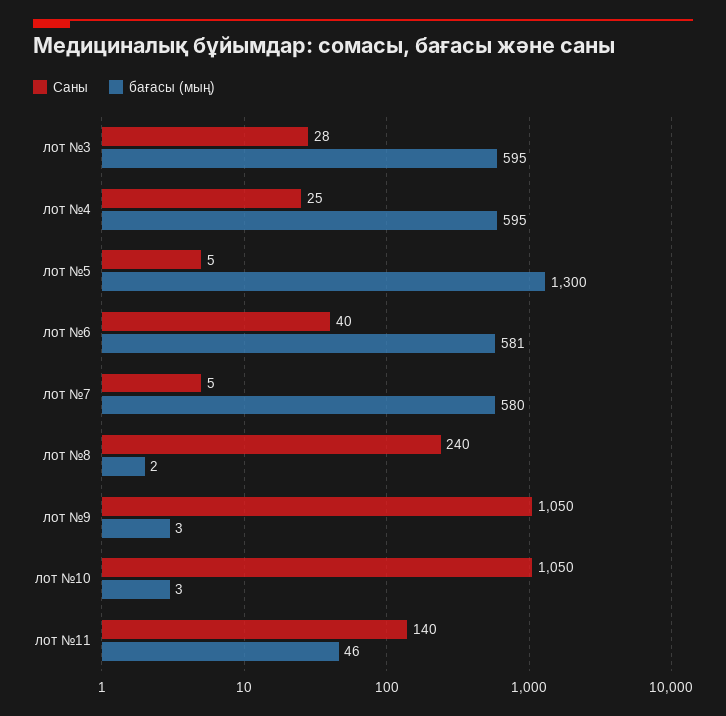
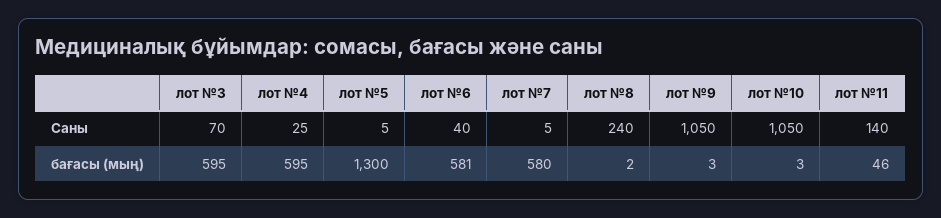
  {
    "Саны": {
-     "лот №3": 28,
+     "лот №3": 70,
      "лот №4": 25,
      "лот №5": 5,
      "лот №6": 40,
      "лот №7": 5,
      "лот №8": 240,
      "лот №9": 1050,
      "лот №10": 1050,
      "лот №11": 140
    },
    "бағасы (мың)": {
      "лот №3": 595,
      "лот №4": 595,
      "лот №5": 1300,
      "лот №6": 581,
      "лот №7": 580,
      "лот №8": 2,
      "лот №9": 3,
      "лот №10": 3,
      "лот №11": 46
    }
  }

